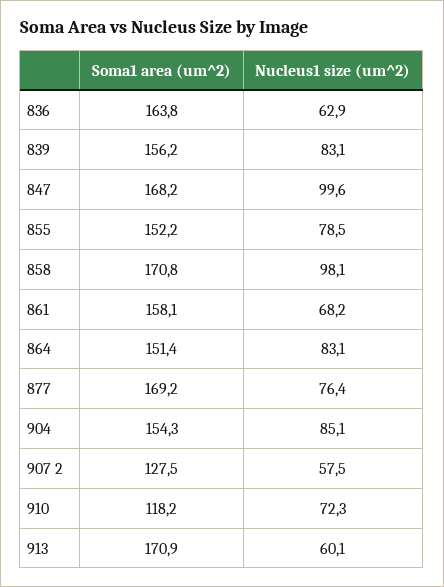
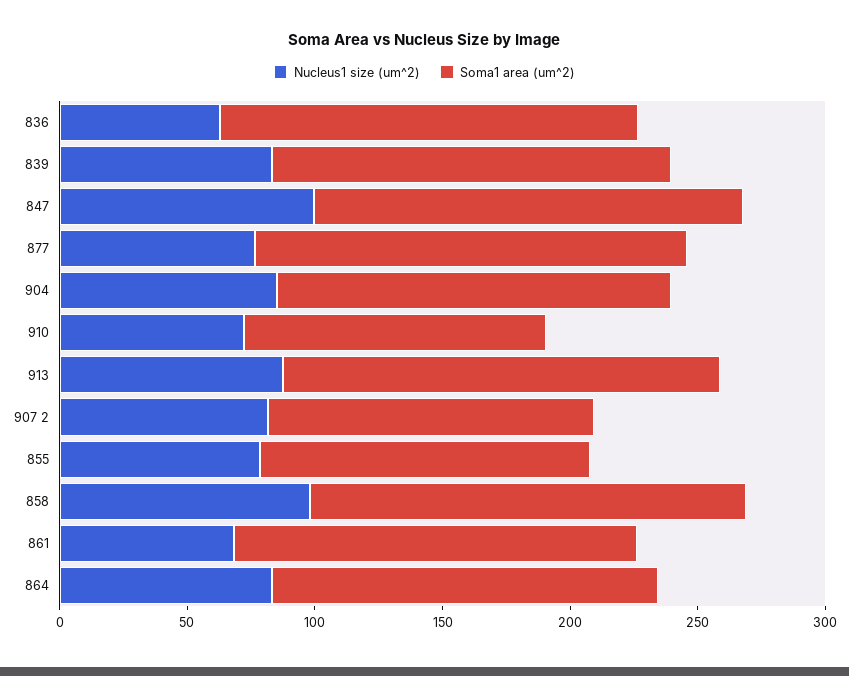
  {
    "Soma1 area (um^2)": {
      "836": 163.8,
      "839": 156.2,
      "847": 168.2,
-     "855": 152.2,
+     "855": 130,
      "858": 170.8,
      "861": 158.1,
      "864": 151.4,
      "877": 169.2,
      "904": 154.3,
      "907 2": 127.5,
      "910": 118.2,
      "913": 170.9
    },
    "Nucleus1 size (um^2)": {
      "836": 62.9,
      "839": 83.1,
      "847": 99.6,
      "855": 78.5,
      "858": 98.1,
      "861": 68.2,
      "864": 83.1,
      "877": 76.4,
      "904": 85.1,
-     "907 2": 57.5,
+     "907 2": 80,
      "910": 72.3,
-     "913": 60.1
+     "913": 90
    }
  }

